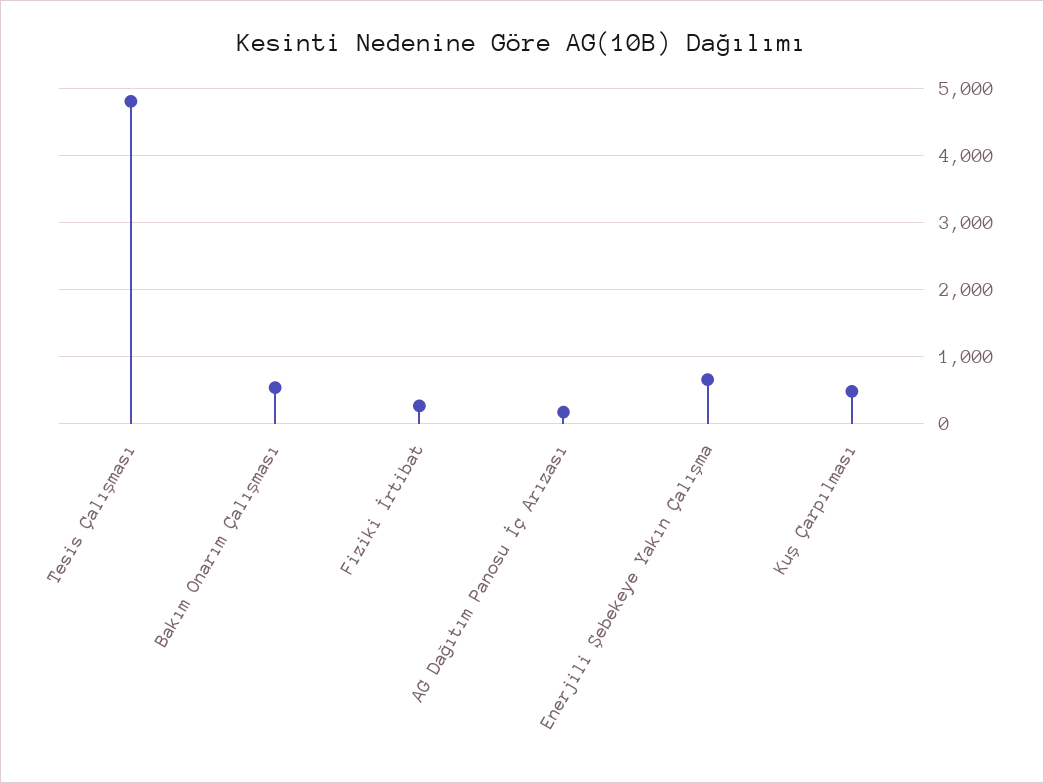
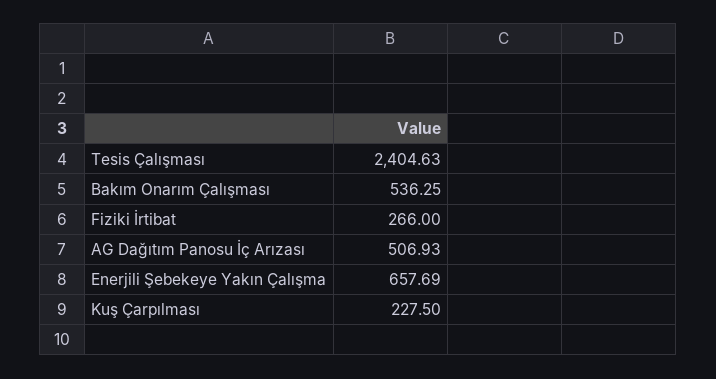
  {
-   "Tesis Çalışması": 4800,
+   "Tesis Çalışması": 2404.63,
    "Bakım Onarım Çalışması": 536.25,
    "Fiziki İrtibat": 266,
-   "AG Dağıtım Panosu İç Arızası": 200,
+   "AG Dağıtım Panosu İç Arızası": 506.93,
    "Enerjili Şebekeye Yakın Çalışma": 657.69,
-   "Kuş Çarpılması": 500
+   "Kuş Çarpılması": 227.5
  }

